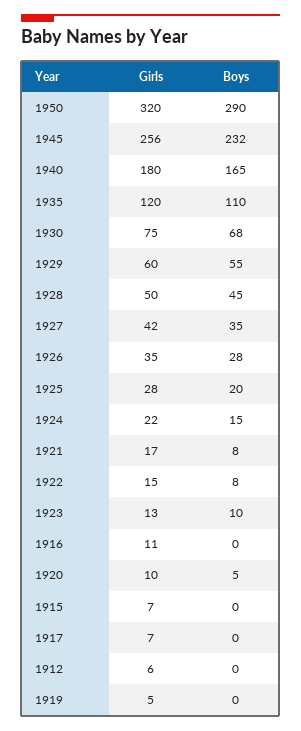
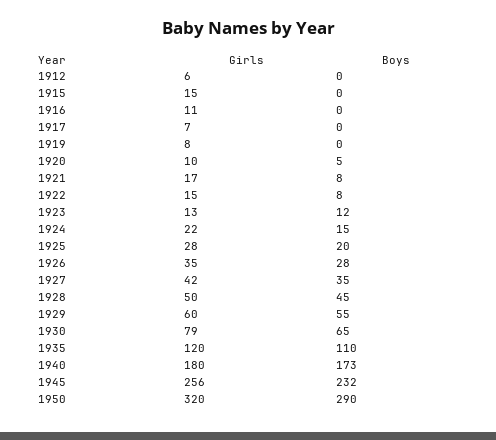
  {
    "Girls": {
      "1950": 320,
      "1945": 256,
      "1940": 180,
      "1935": 120,
-     "1930": 75,
+     "1930": 79,
      "1929": 60,
      "1928": 50,
      "1927": 42,
      "1926": 35,
      "1925": 28,
      "1924": 22,
      "1921": 17,
      "1922": 15,
      "1923": 13,
      "1916": 11,
      "1920": 10,
-     "1915": 7,
+     "1915": 15,
      "1917": 7,
      "1912": 6,
-     "1919": 5
+     "1919": 8
    },
    "Boys": {
      "1950": 290,
      "1945": 232,
-     "1940": 165,
+     "1940": 173,
      "1935": 110,
-     "1930": 68,
+     "1930": 65,
      "1929": 55,
      "1928": 45,
      "1927": 35,
      "1926": 28,
      "1925": 20,
      "1924": 15,
      "1921": 8,
      "1922": 8,
-     "1923": 10,
+     "1923": 12,
      "1916": 0,
      "1920": 5,
      "1915": 0,
      "1917": 0,
      "1912": 0,
      "1919": 0
    }
  }

